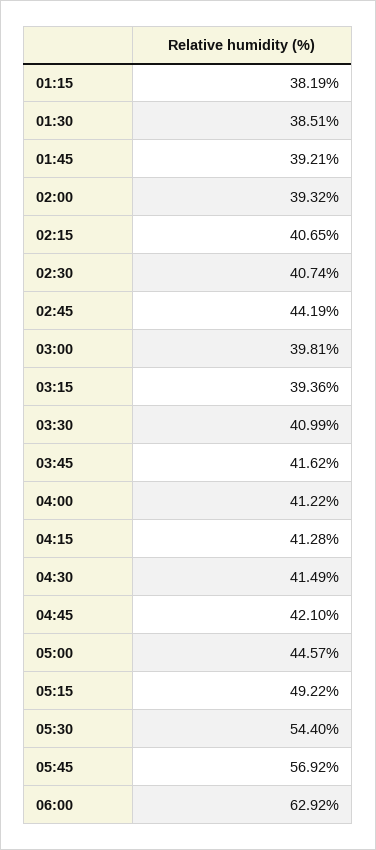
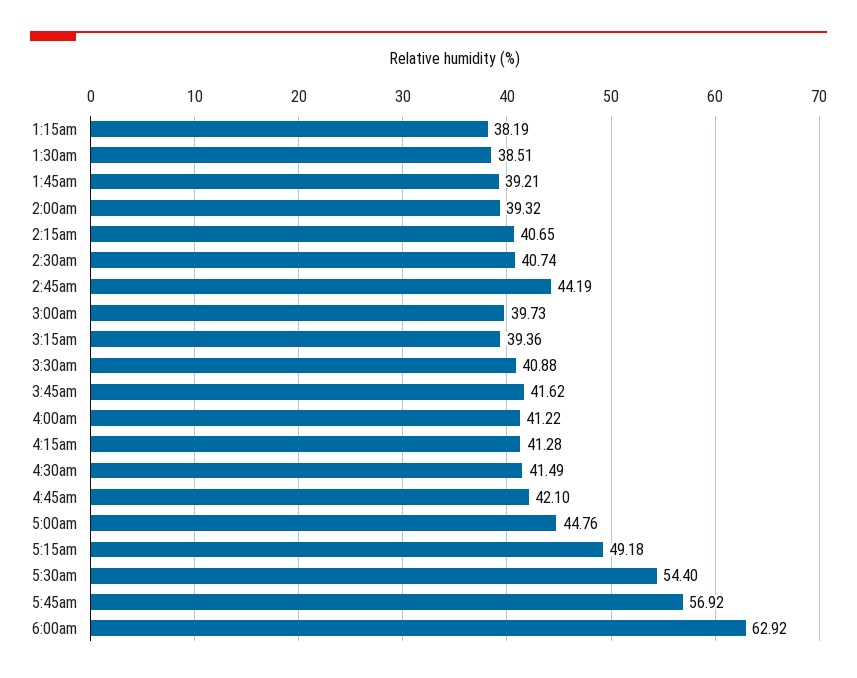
  {
    "01:15": 38.19,
    "01:30": 38.51,
    "01:45": 39.21,
    "02:00": 39.32,
    "02:15": 40.65,
    "02:30": 40.74,
    "02:45": 44.19,
-   "03:00": 39.81,
+   "03:00": 39.73,
    "03:15": 39.36,
-   "03:30": 40.99,
+   "03:30": 40.88,
    "03:45": 41.62,
    "04:00": 41.22,
    "04:15": 41.28,
    "04:30": 41.49,
    "04:45": 42.1,
-   "05:00": 44.57,
+   "05:00": 44.76,
-   "05:15": 49.22,
+   "05:15": 49.18,
    "05:30": 54.4,
    "05:45": 56.92,
    "06:00": 62.92
  }

